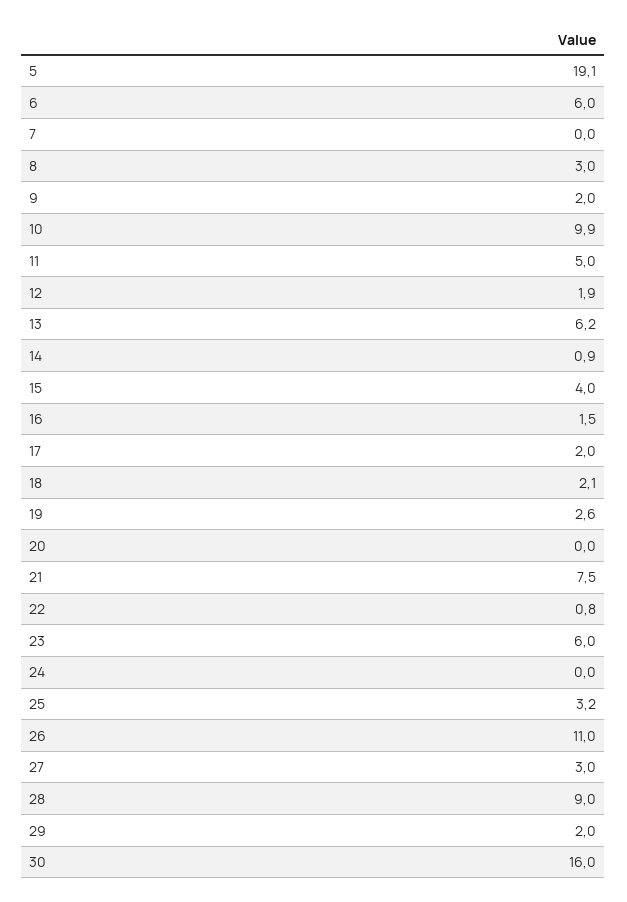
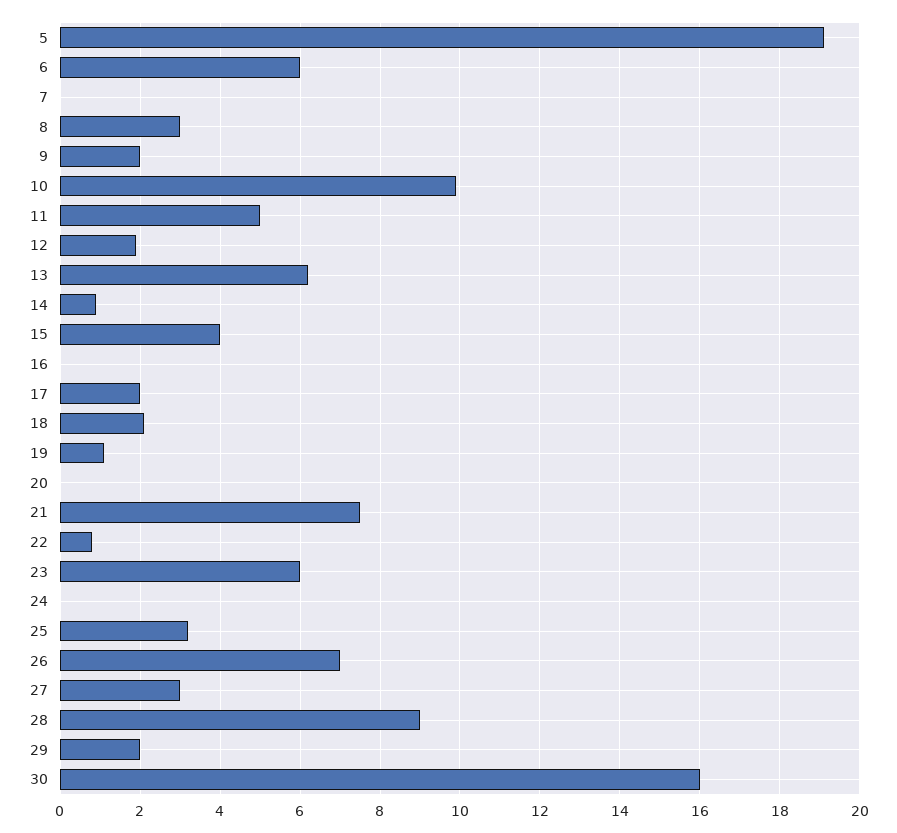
  {
    "5": 19.1,
    "6": 6,
    "7": 0,
    "8": 3,
    "9": 2,
    "10": 9.9,
    "11": 5,
    "12": 1.9,
    "13": 6.2,
    "14": 0.9,
    "15": 4,
-   "16": 1.5,
+   "16": 0,
    "17": 2,
    "18": 2.1,
-   "19": 2.6,
+   "19": 1,
    "20": 0,
    "21": 7.5,
    "22": 0.8,
    "23": 6,
    "24": 0,
    "25": 3.2,
-   "26": 11,
+   "26": 7,
    "27": 3,
    "28": 9,
    "29": 2,
    "30": 16
  }

